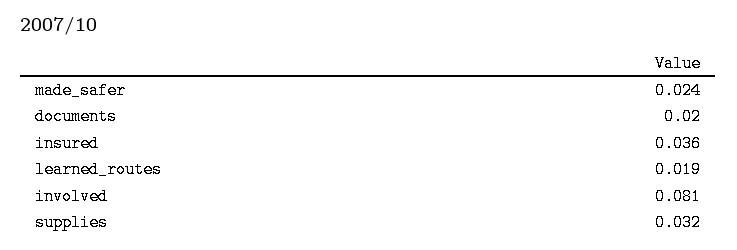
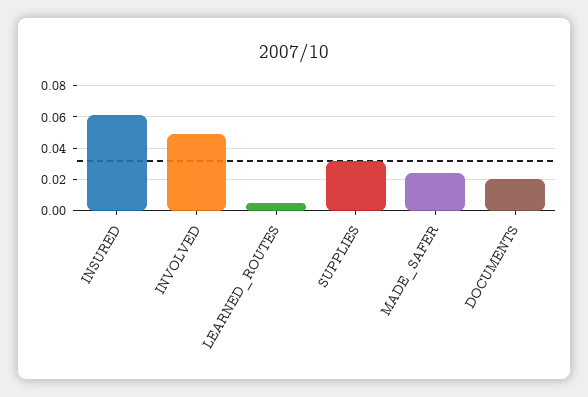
  {
    "made_safer": 0.024,
    "documents": 0.02,
-   "insured": 0.036,
+   "insured": 0.06,
-   "learned_routes": 0.019,
+   "learned_routes": 0.005,
-   "involved": 0.081,
+   "involved": 0.05,
    "supplies": 0.032
  }

